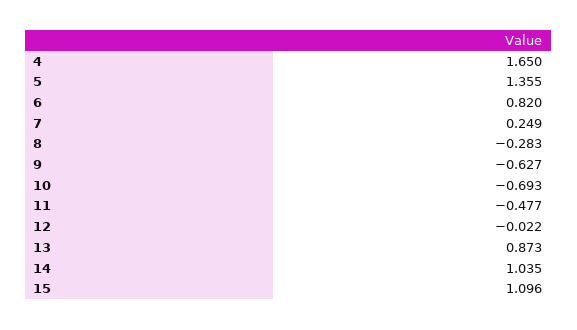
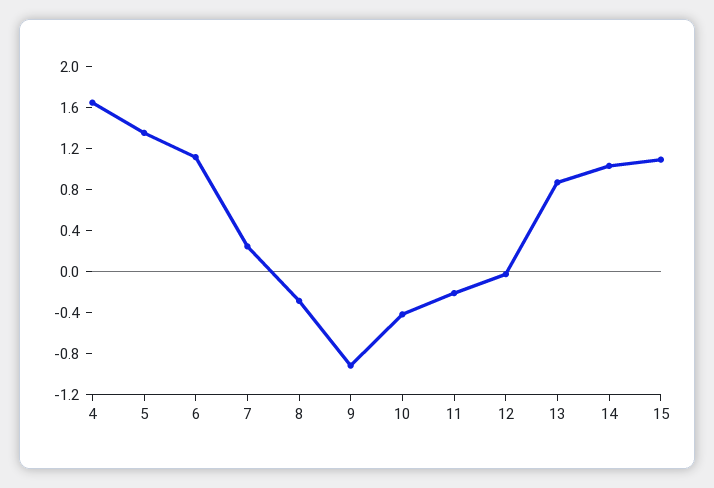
  {
    "4": 1.65,
    "5": 1.355,
-   "6": 0.82,
+   "6": 1.1,
    "7": 0.249,
    "8": -0.283,
-   "9": -0.627,
+   "9": -0.9,
-   "10": -0.693,
+   "10": -0.4,
-   "11": -0.477,
+   "11": -0.2,
    "12": -0.022,
    "13": 0.873,
    "14": 1.035,
    "15": 1.096
  }

